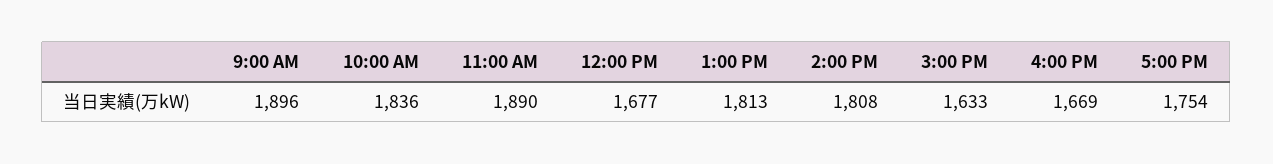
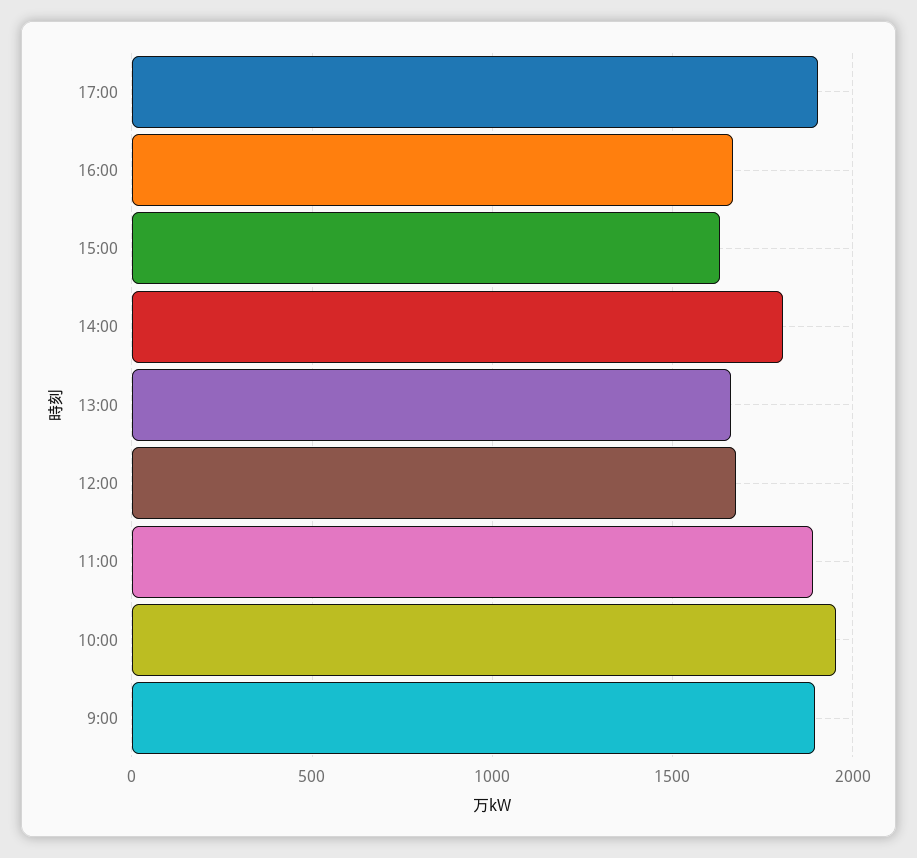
  {
    "9:00 AM": 1896,
-   "10:00 AM": 1836,
+   "10:00 AM": 1950,
    "11:00 AM": 1890,
    "12:00 PM": 1677,
-   "1:00 PM": 1813,
+   "1:00 PM": 1650,
    "2:00 PM": 1808,
    "3:00 PM": 1633,
    "4:00 PM": 1669,
-   "5:00 PM": 1754
+   "5:00 PM": 1900
  }

